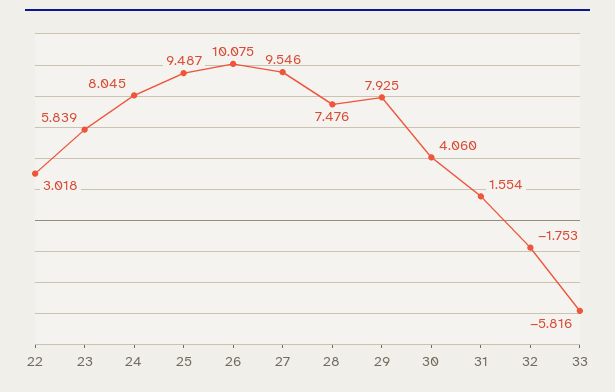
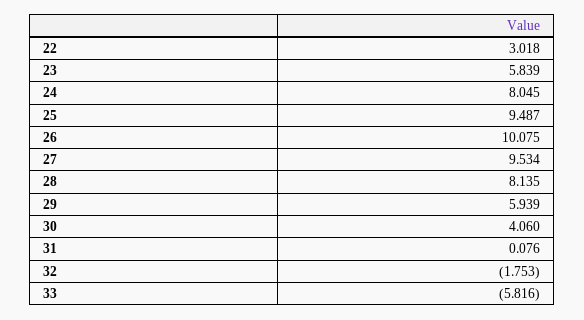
  {
    "22": 3.018,
    "23": 5.839,
    "24": 8.045,
    "25": 9.487,
    "26": 10.075,
-   "27": 9.546,
+   "27": 9.534,
-   "28": 7.476,
+   "28": 8.135,
-   "29": 7.925,
+   "29": 5.939,
    "30": 4.06,
-   "31": 1.554,
+   "31": 0.076,
    "32": -1.753,
    "33": -5.816
  }

